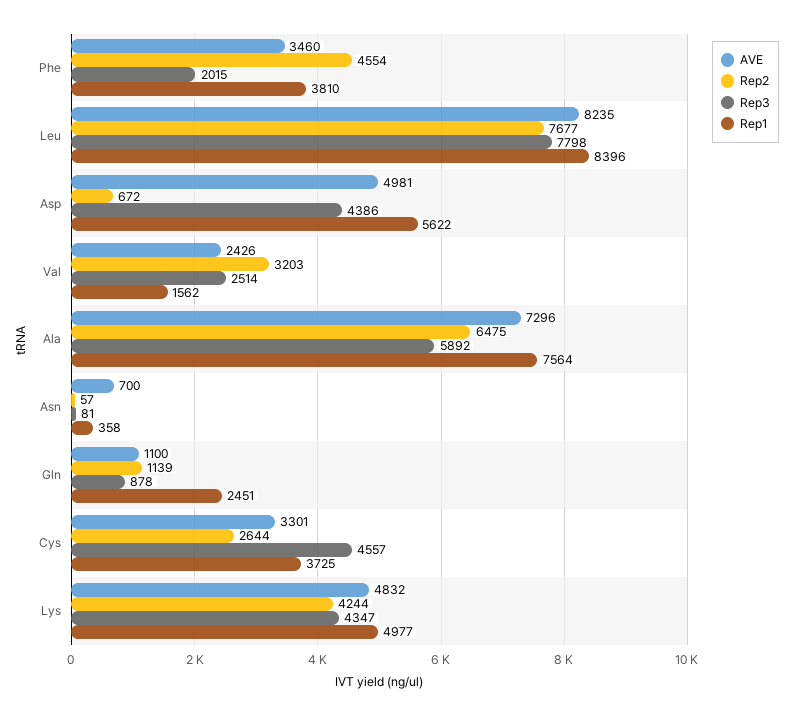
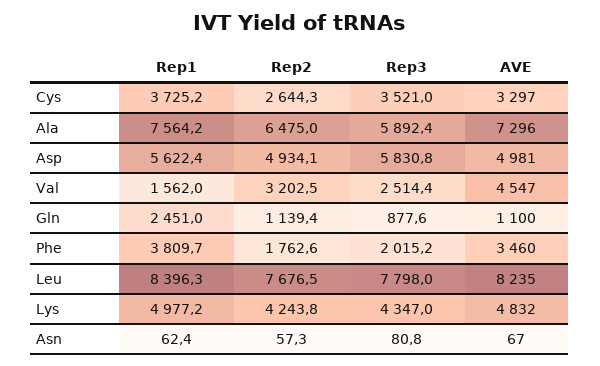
  {
    "AVE": {
      "Phe": 3460,
      "Leu": 8235,
      "Asp": 4981,
-     "Val": 2426,
+     "Val": 4547,
      "Ala": 7296,
-     "Asn": 700,
+     "Asn": 67,
      "Gln": 1100,
-     "Cys": 3301,
+     "Cys": 3297,
      "Lys": 4832
    },
    "Rep2": {
-     "Phe": 4554,
+     "Phe": 1762.6,
      "Leu": 7676.5,
-     "Asp": 672,
+     "Asp": 4934.1,
      "Val": 3202.5,
      "Ala": 6475,
      "Asn": 57.3,
      "Gln": 1139.4,
      "Cys": 2644.3,
      "Lys": 4243.8
    },
    "Rep3": {
      "Phe": 2015.2,
      "Leu": 7798,
-     "Asp": 4386,
+     "Asp": 5830.8,
      "Val": 2514.4,
      "Ala": 5892.4,
      "Asn": 80.8,
      "Gln": 877.6,
-     "Cys": 4557,
+     "Cys": 3521,
      "Lys": 4347
    },
    "Rep1": {
      "Phe": 3809.7,
      "Leu": 8396.3,
      "Asp": 5622.4,
      "Val": 1562,
      "Ala": 7564.2,
-     "Asn": 358,
+     "Asn": 62.4,
      "Gln": 2451,
      "Cys": 3725.2,
      "Lys": 4977.2
    }
  }

